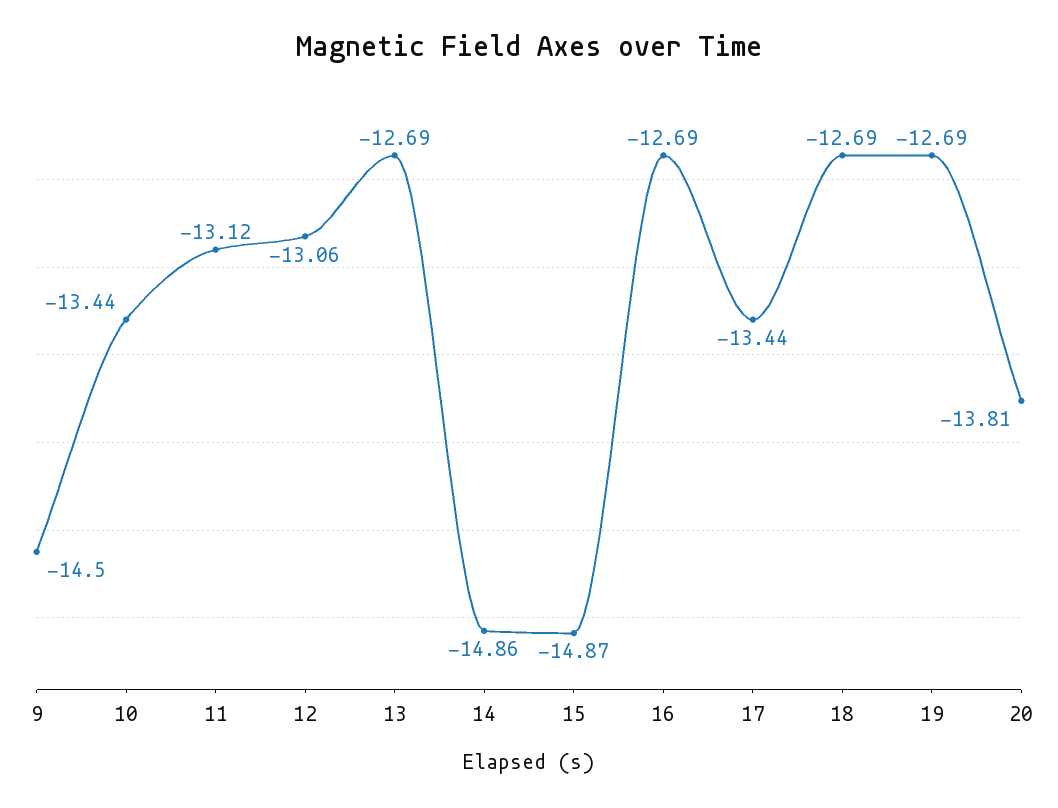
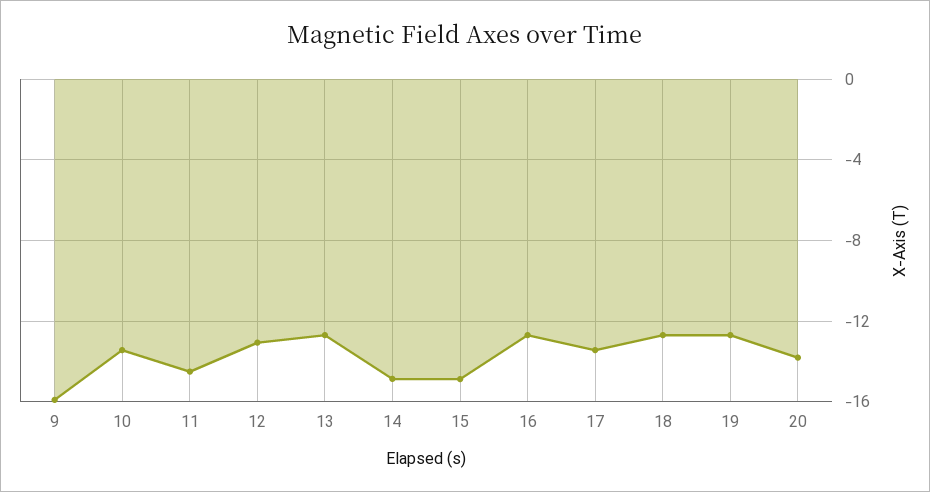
  {
-   "9": -14.5,
+   "9": -16,
    "10": -13.44,
-   "11": -13.12,
+   "11": -14.5,
    "12": -13.06,
    "13": -12.69,
    "14": -14.86,
    "15": -14.87,
    "16": -12.69,
    "17": -13.44,
    "18": -12.69,
    "19": -12.69,
    "20": -13.81
  }

